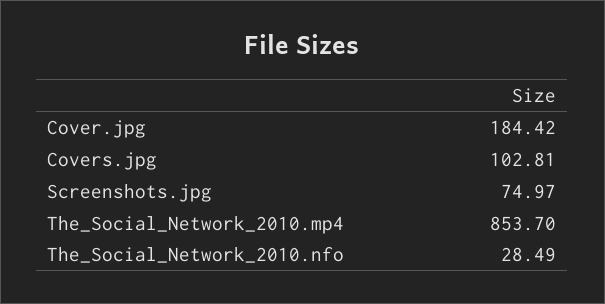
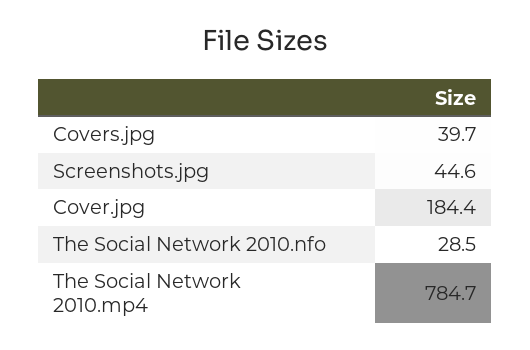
  {
    "Cover.jpg": 184.42,
-   "Covers.jpg": 102.81,
+   "Covers.jpg": 39.7,
-   "Screenshots.jpg": 74.97,
+   "Screenshots.jpg": 44.6,
-   "The_Social_Network_2010.mp4": 853.7,
+   "The_Social_Network_2010.mp4": 784.7,
    "The_Social_Network_2010.nfo": 28.49
  }

